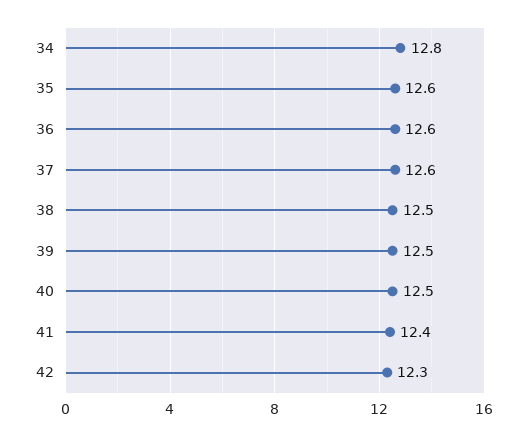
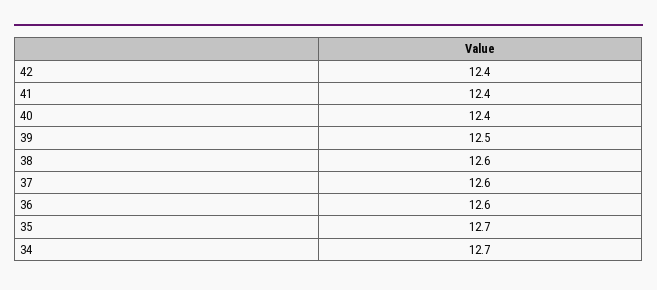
  {
-   "34": 12.8,
+   "34": 12.7,
-   "35": 12.6,
+   "35": 12.7,
    "36": 12.6,
    "37": 12.6,
-   "38": 12.5,
+   "38": 12.6,
    "39": 12.5,
-   "40": 12.5,
+   "40": 12.4,
    "41": 12.4,
-   "42": 12.3
+   "42": 12.4
  }

